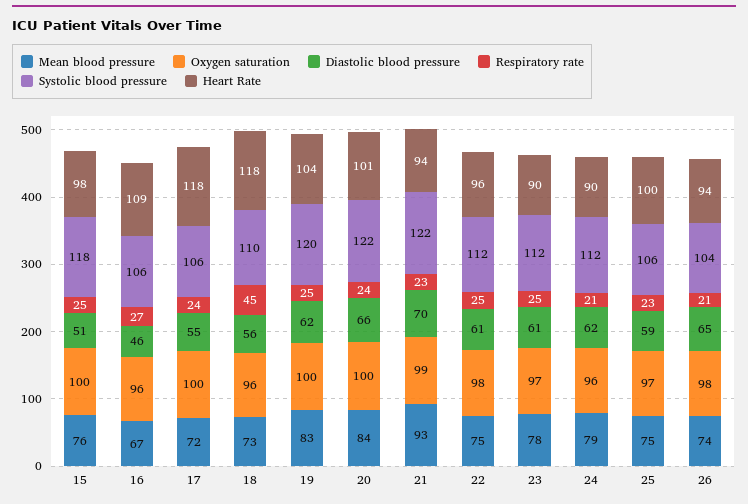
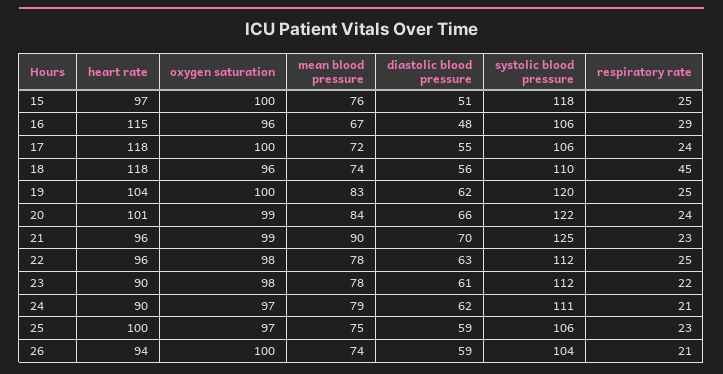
  {
    "Mean blood pressure": {
      "15": 76,
      "16": 67,
      "17": 72,
-     "18": 73,
+     "18": 74,
      "19": 83,
      "20": 84,
-     "21": 93,
+     "21": 90,
-     "22": 75,
+     "22": 78,
      "23": 78,
      "24": 79,
      "25": 75,
      "26": 74
    },
    "Oxygen saturation": {
      "15": 100,
      "16": 96,
      "17": 100,
      "18": 96,
      "19": 100,
-     "20": 100,
+     "20": 99,
      "21": 99,
      "22": 98,
-     "23": 97,
+     "23": 98,
-     "24": 96,
+     "24": 97,
      "25": 97,
-     "26": 98
+     "26": 100
    },
    "Diastolic blood pressure": {
      "15": 51,
-     "16": 46,
+     "16": 48,
      "17": 55,
      "18": 56,
      "19": 62,
      "20": 66,
      "21": 70,
-     "22": 61,
+     "22": 63,
      "23": 61,
      "24": 62,
      "25": 59,
-     "26": 65
+     "26": 59
    },
    "Respiratory rate": {
      "15": 25,
-     "16": 27,
+     "16": 29,
      "17": 24,
      "18": 45,
      "19": 25,
      "20": 24,
      "21": 23,
      "22": 25,
-     "23": 25,
+     "23": 22,
      "24": 21,
      "25": 23,
      "26": 21
    },
    "Systolic blood pressure": {
      "15": 118,
      "16": 106,
      "17": 106,
      "18": 110,
      "19": 120,
      "20": 122,
-     "21": 122,
+     "21": 125,
      "22": 112,
      "23": 112,
-     "24": 112,
+     "24": 111,
      "25": 106,
      "26": 104
    },
    "Heart Rate": {
-     "15": 98,
+     "15": 97,
-     "16": 109,
+     "16": 115,
      "17": 118,
      "18": 118,
      "19": 104,
      "20": 101,
-     "21": 94,
+     "21": 96,
      "22": 96,
      "23": 90,
      "24": 90,
      "25": 100,
      "26": 94
    }
  }

